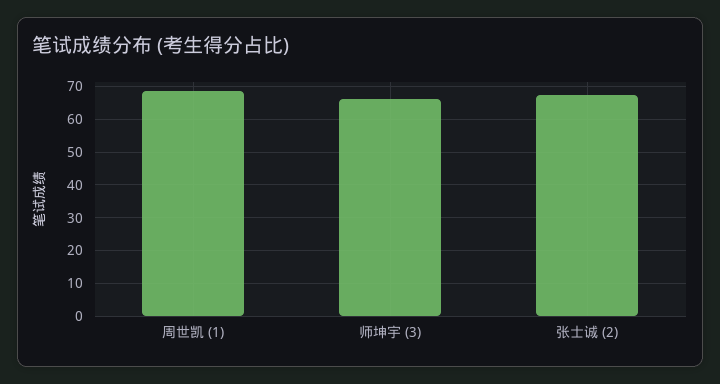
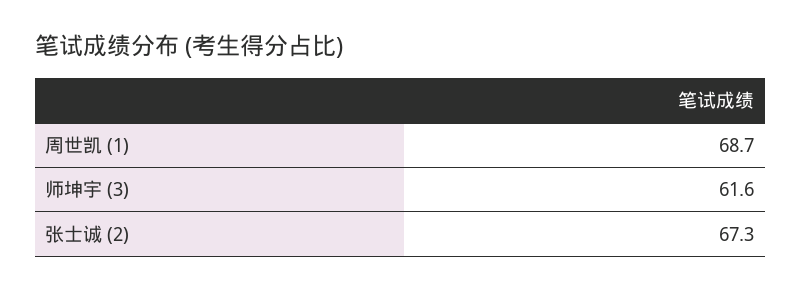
  {
    "周世凯 (1)": 68.7,
-   "师坤宇 (3)": 66,
+   "师坤宇 (3)": 61.6,
    "张士诚 (2)": 67.3
  }

